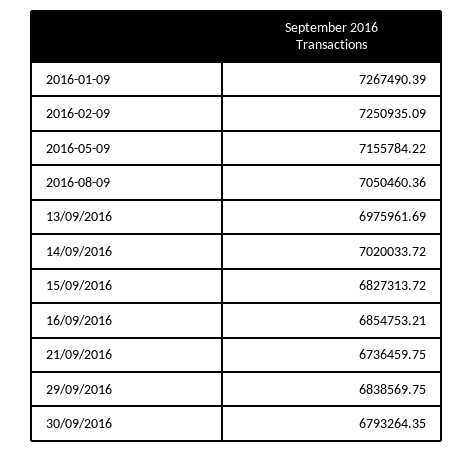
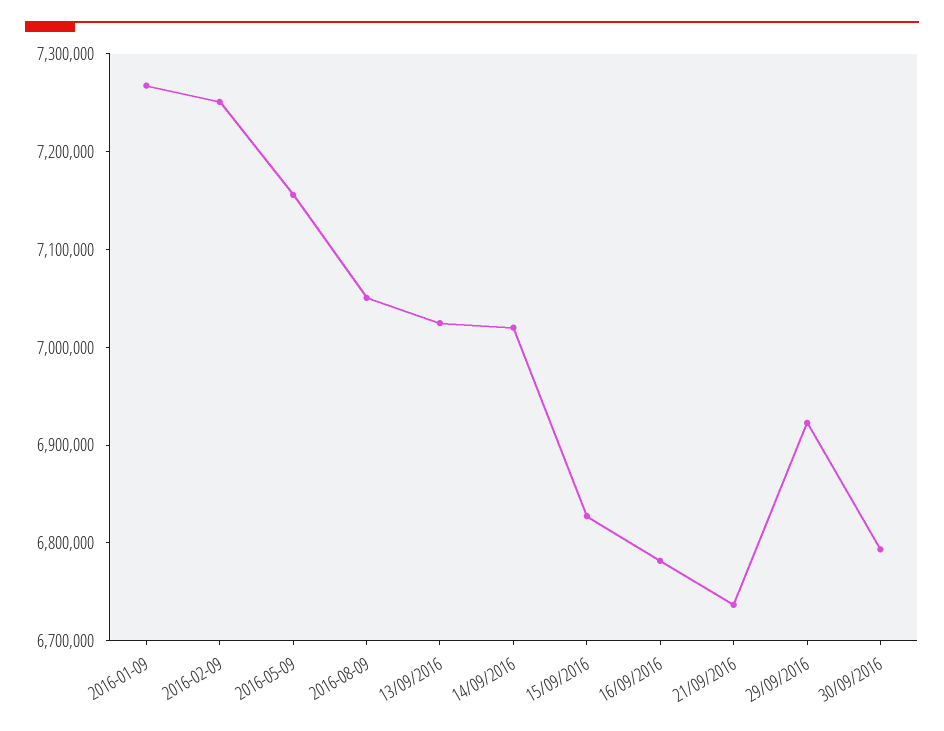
  {
    "2016-01-09": 7267490.39,
    "2016-02-09": 7250935.09,
    "2016-05-09": 7155784.22,
    "2016-08-09": 7050460.36,
-   "13/09/2016": 6975961.69,
+   "13/09/2016": 7020000,
    "14/09/2016": 7020033.72,
    "15/09/2016": 6827313.72,
-   "16/09/2016": 6854753.21,
+   "16/09/2016": 6780000,
    "21/09/2016": 6736459.75,
-   "29/09/2016": 6838569.75,
+   "29/09/2016": 6920000,
    "30/09/2016": 6793264.35
  }

